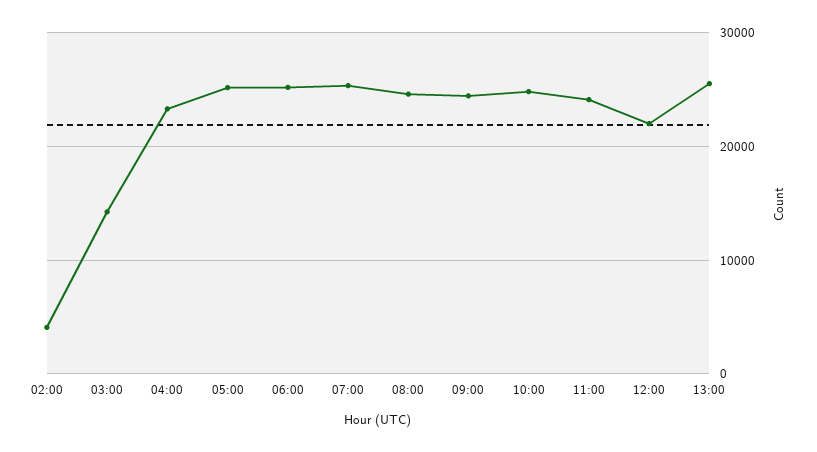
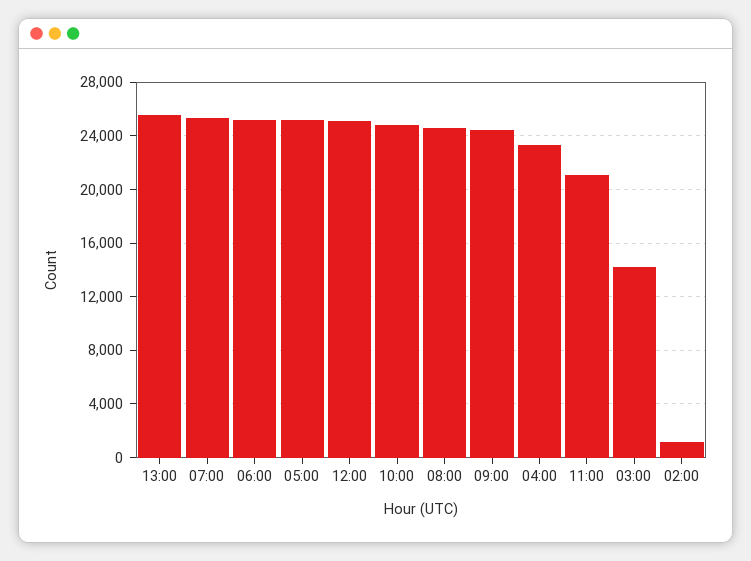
  {
-   "02:00": 4000,
+   "02:00": 1000,
    "03:00": 14000,
    "04:00": 23500,
    "05:00": 25000,
    "06:00": 25000,
    "07:00": 25500,
    "08:00": 24500,
    "09:00": 24500,
    "10:00": 25000,
-   "11:00": 24000,
+   "11:00": 21000,
-   "12:00": 22000,
+   "12:00": 25000,
    "13:00": 25500
  }

